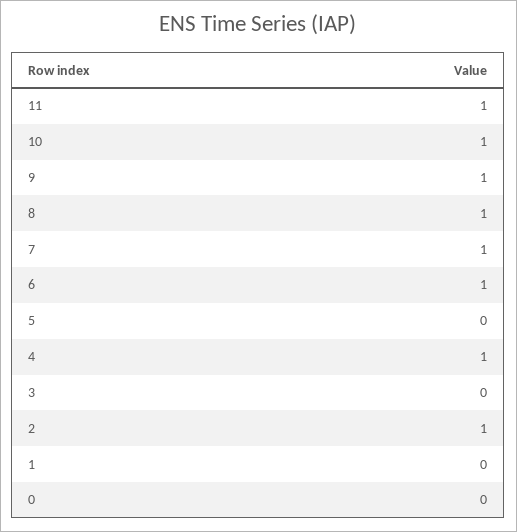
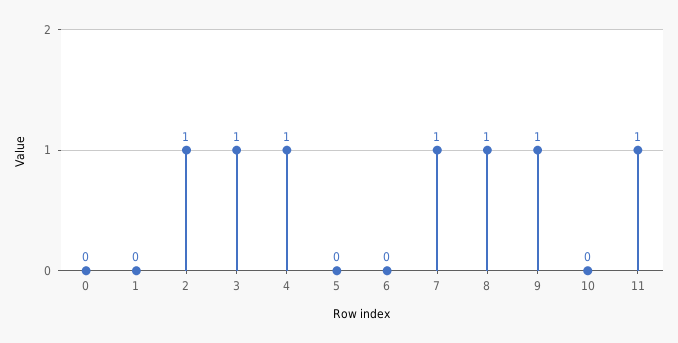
  {
    "11": 1,
-   "10": 1,
+   "10": 0,
    "9": 1,
    "8": 1,
    "7": 1,
-   "6": 1,
+   "6": 0,
    "5": 0,
    "4": 1,
-   "3": 0,
+   "3": 1,
    "2": 1,
    "1": 0,
    "0": 0
  }

